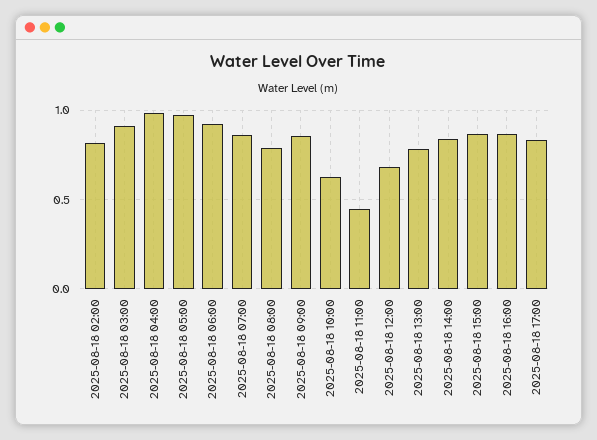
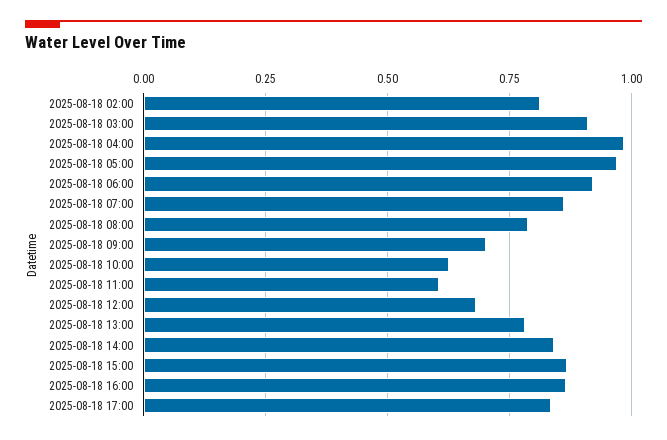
  {
    "2025-08-18 02:00": 0.825,
    "2025-08-18 03:00": 0.9,
    "2025-08-18 04:00": 0.975,
    "2025-08-18 05:00": 0.975,
    "2025-08-18 06:00": 0.925,
    "2025-08-18 07:00": 0.85,
    "2025-08-18 08:00": 0.775,
-   "2025-08-18 09:00": 0.85,
+   "2025-08-18 09:00": 0.7,
    "2025-08-18 10:00": 0.625,
-   "2025-08-18 11:00": 0.45,
+   "2025-08-18 11:00": 0.6,
    "2025-08-18 12:00": 0.675,
    "2025-08-18 13:00": 0.775,
    "2025-08-18 14:00": 0.85,
    "2025-08-18 15:00": 0.875,
    "2025-08-18 16:00": 0.875,
    "2025-08-18 17:00": 0.825
  }

